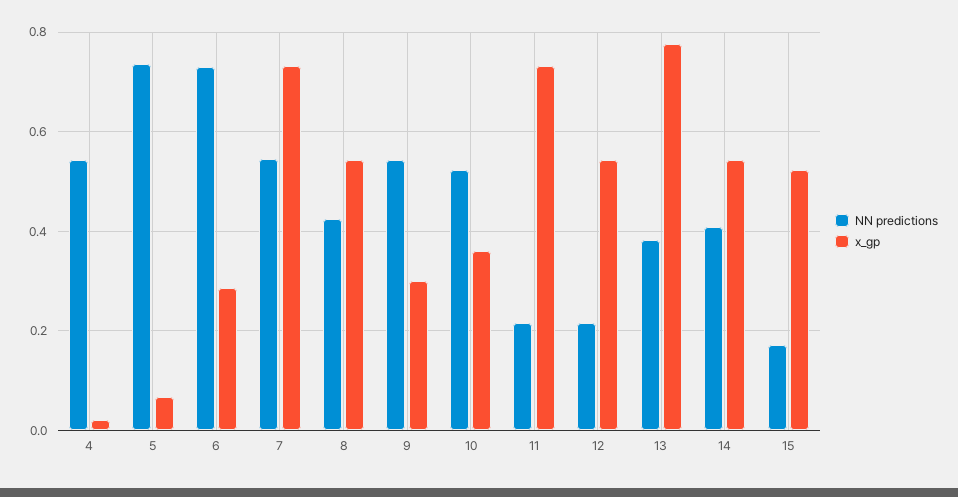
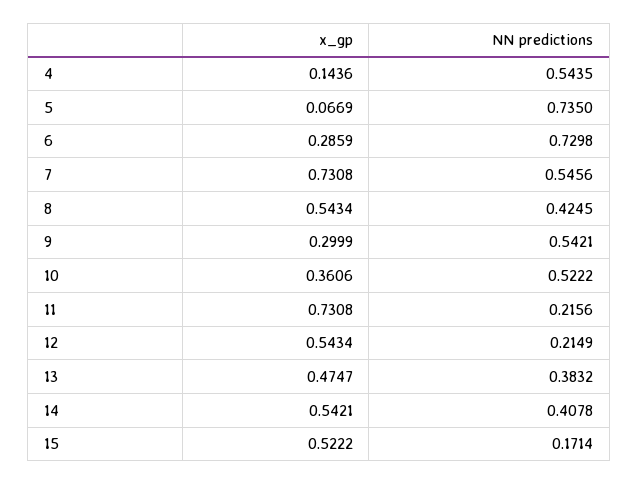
  {
    "NN predictions": {
      "4": 0.5435,
      "5": 0.735,
      "6": 0.7298,
      "7": 0.5456,
      "8": 0.4245,
      "9": 0.5421,
      "10": 0.5222,
      "11": 0.2156,
      "12": 0.2149,
      "13": 0.3832,
      "14": 0.4078,
      "15": 0.1714
    },
    "x_gp": {
-     "4": 0.02,
+     "4": 0.1436,
      "5": 0.0669,
      "6": 0.2859,
      "7": 0.7308,
      "8": 0.5434,
      "9": 0.2999,
      "10": 0.3606,
      "11": 0.7308,
      "12": 0.5434,
-     "13": 0.78,
+     "13": 0.4747,
      "14": 0.5421,
      "15": 0.5222
    }
  }

